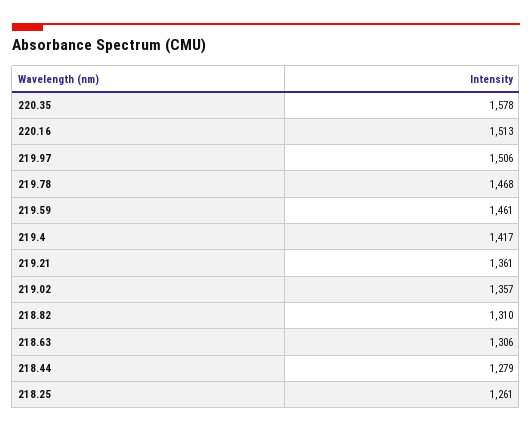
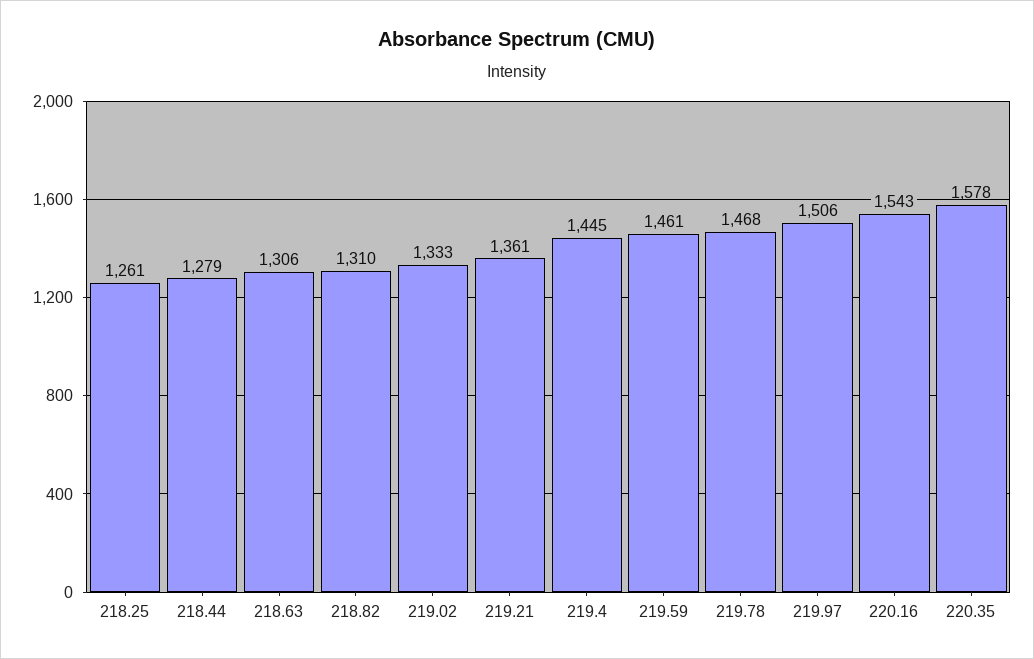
  {
    "220.35": 1578,
-   "220.16": 1513,
+   "220.16": 1543,
    "219.97": 1506,
    "219.78": 1468,
    "219.59": 1461,
-   "219.4": 1417,
+   "219.4": 1445,
    "219.21": 1361,
-   "219.02": 1357,
+   "219.02": 1333,
    "218.82": 1310,
    "218.63": 1306,
    "218.44": 1279,
    "218.25": 1261
  }

